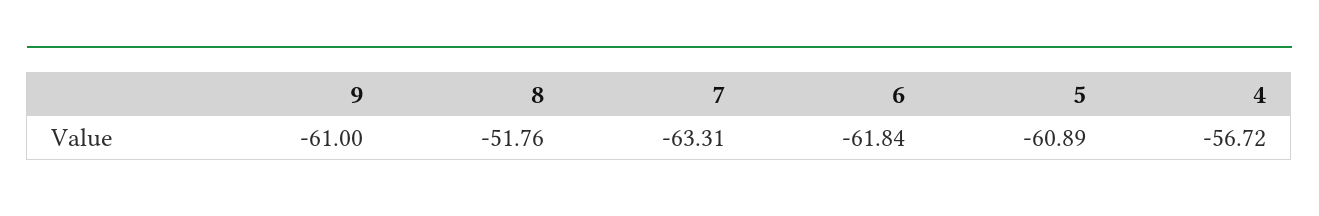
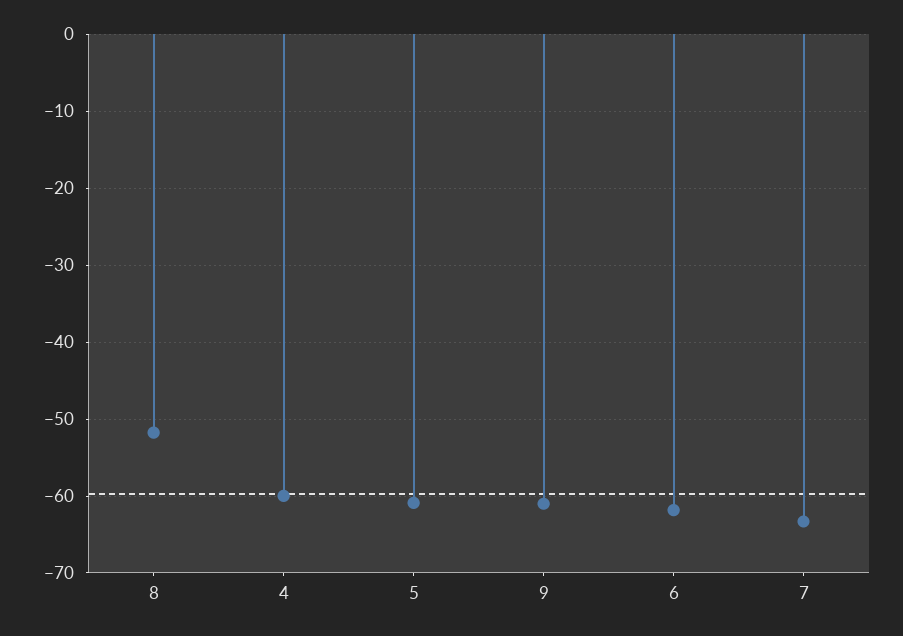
  {
    "9": -61,
    "8": -51.76,
    "7": -63.31,
    "6": -61.84,
    "5": -60.89,
-   "4": -56.72
+   "4": -60
  }

